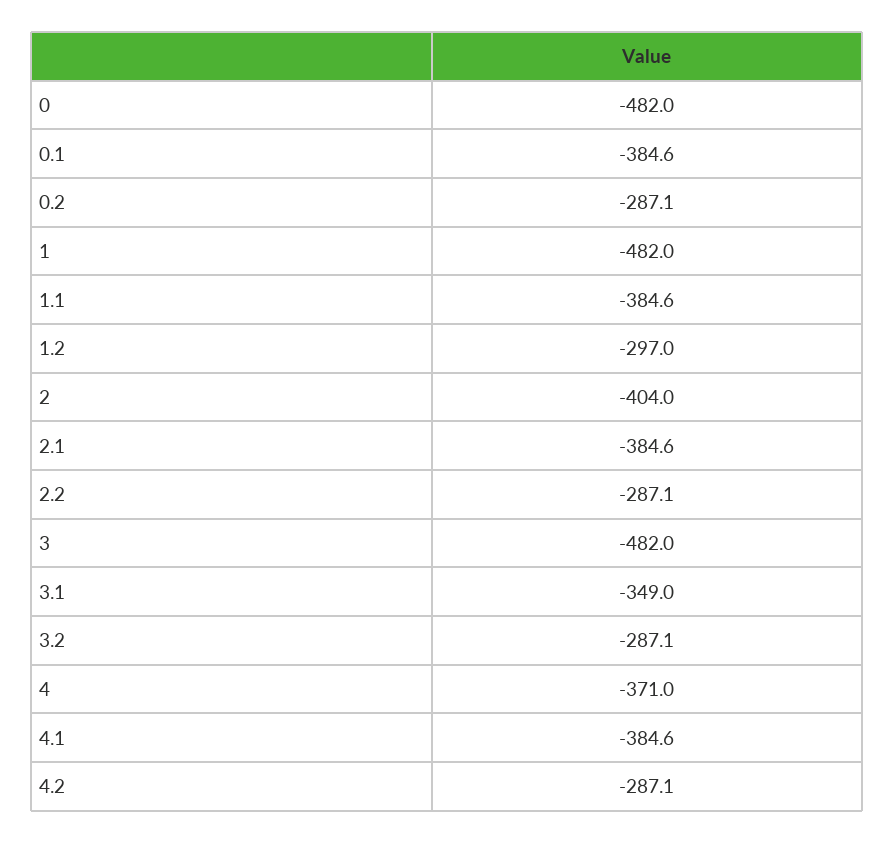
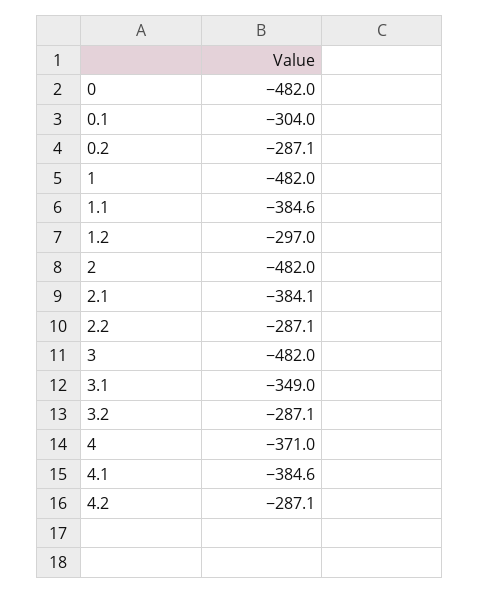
  {
    "0": -482,
-   "0.1": -384.6,
+   "0.1": -304,
    "0.2": -287.1,
    "1": -482,
    "1.1": -384.6,
    "1.2": -297,
-   "2": -404,
+   "2": -482,
-   "2.1": -384.6,
+   "2.1": -384.1,
    "2.2": -287.1,
    "3": -482,
    "3.1": -349,
    "3.2": -287.1,
    "4": -371,
    "4.1": -384.6,
    "4.2": -287.1
  }

